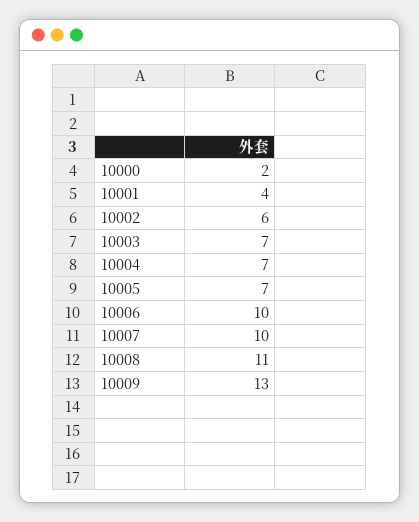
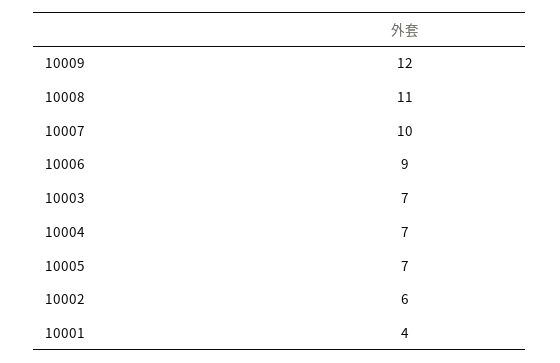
  {
-   "10000": 2,
    "10001": 4,
    "10002": 6,
    "10003": 7,
    "10004": 7,
    "10005": 7,
-   "10006": 10,
+   "10006": 9,
    "10007": 10,
    "10008": 11,
-   "10009": 13
+   "10009": 12
  }

